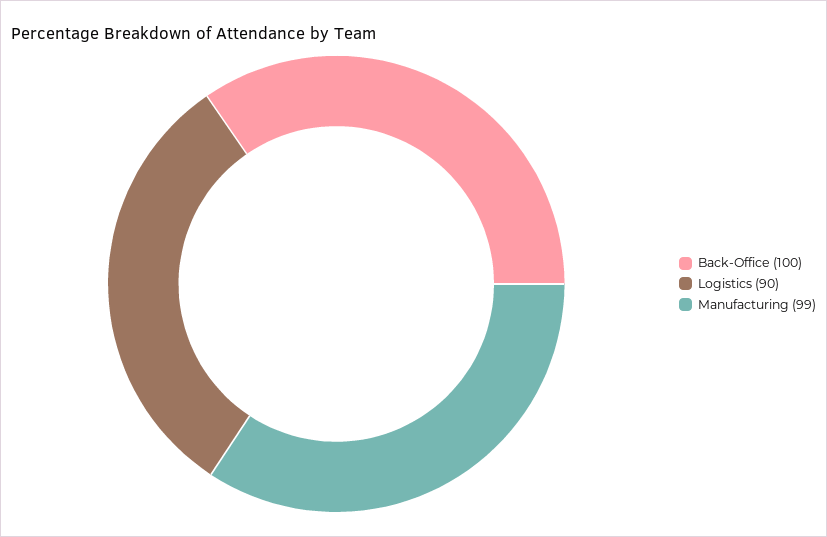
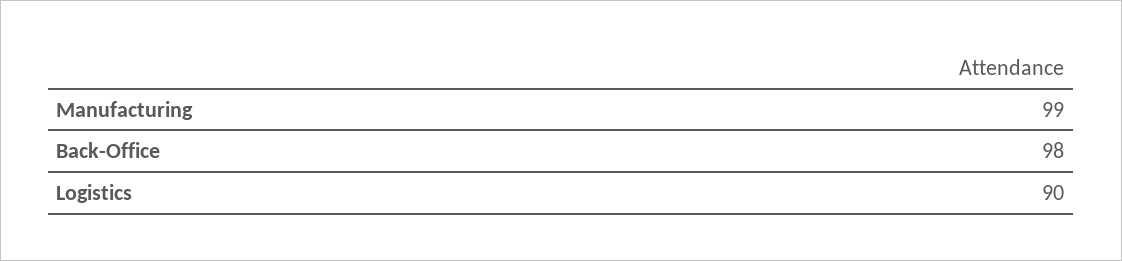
  {
-   "Back-Office": 100,
+   "Back-Office": 98,
    "Logistics": 90,
    "Manufacturing": 99
  }

